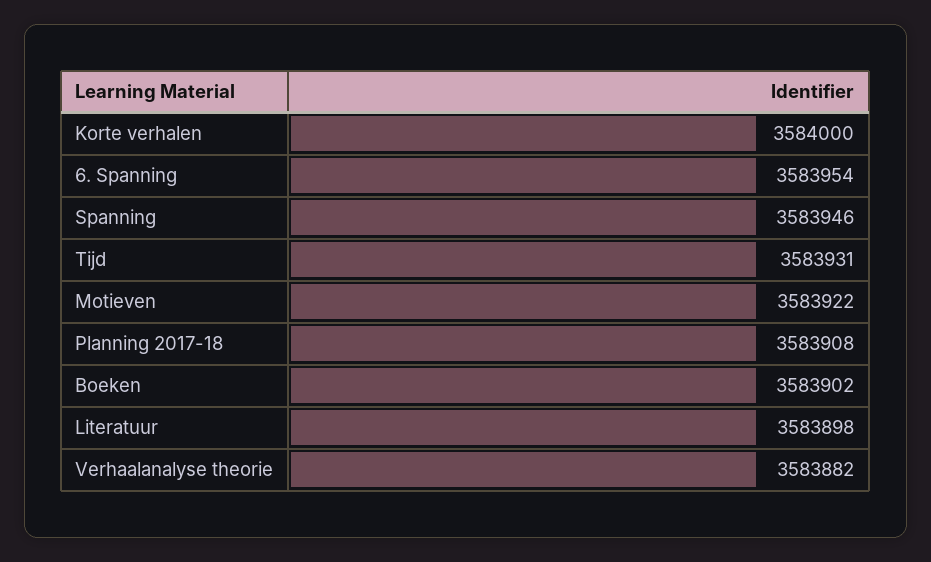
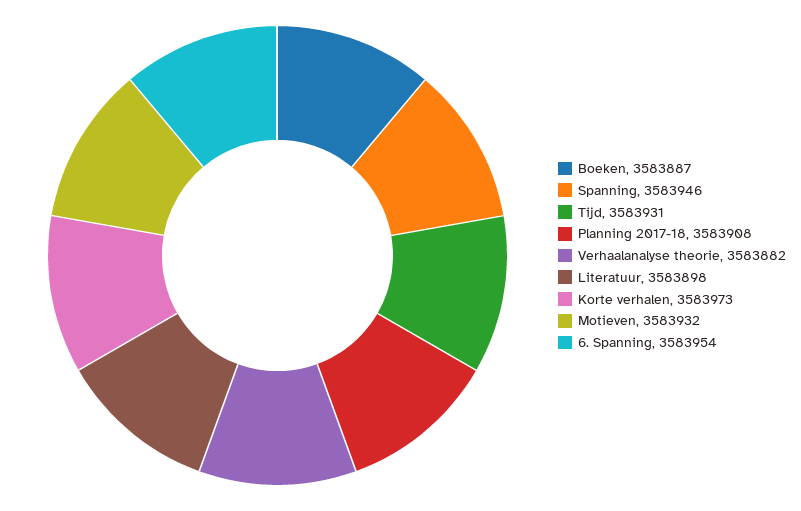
  {
-   "Korte verhalen": 3584000,
+   "Korte verhalen": 3583973,
    "6. Spanning": 3583954,
    "Spanning": 3583946,
    "Tijd": 3583931,
-   "Motieven": 3583922,
+   "Motieven": 3583932,
    "Planning 2017-18": 3583908,
-   "Boeken": 3583902,
+   "Boeken": 3583887,
    "Literatuur": 3583898,
    "Verhaalanalyse theorie": 3583882
  }

